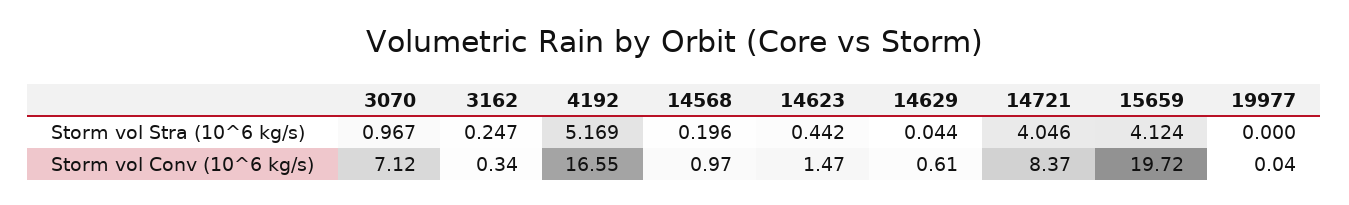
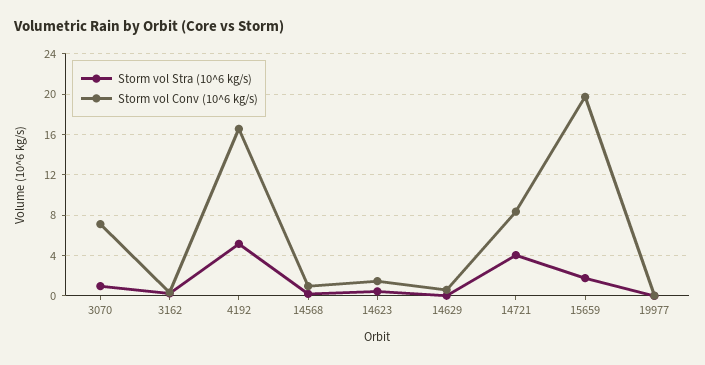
  {
    "Storm vol Stra (10^6 kg/s)": {
      "3070": 0.967,
      "3162": 0.247,
      "4192": 5.169,
      "14568": 0.196,
      "14623": 0.442,
      "14629": 0.044,
      "14721": 4.046,
-     "15659": 4.124,
+     "15659": 2,
      "19977": 0
    },
    "Storm vol Conv (10^6 kg/s)": {
      "3070": 7.12,
      "3162": 0.34,
      "4192": 16.55,
      "14568": 0.97,
      "14623": 1.47,
      "14629": 0.61,
      "14721": 8.37,
      "15659": 19.72,
      "19977": 0.04
    }
  }

